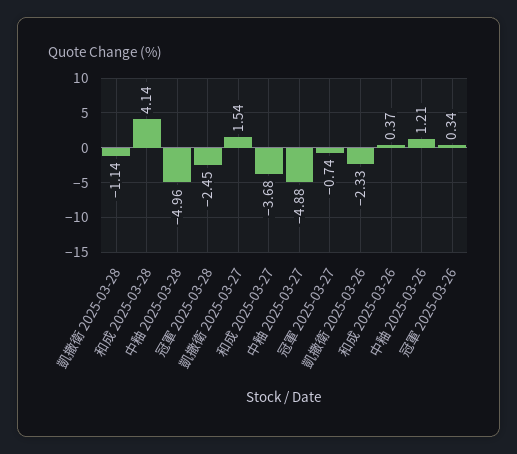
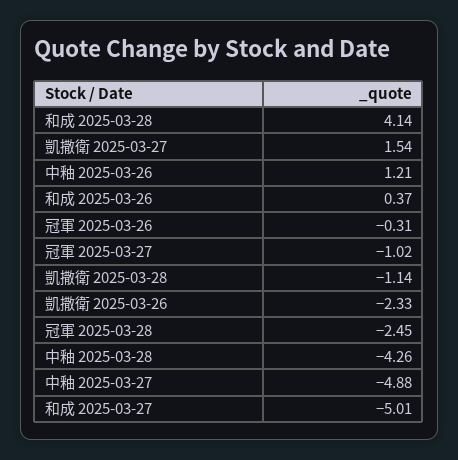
  {
    "凱撒衛 2025-03-28": -1.14,
    "和成 2025-03-28": 4.14,
-   "中釉 2025-03-28": -4.96,
+   "中釉 2025-03-28": -4.26,
    "冠軍 2025-03-28": -2.45,
    "凱撒衛 2025-03-27": 1.54,
-   "和成 2025-03-27": -3.68,
+   "和成 2025-03-27": -5.01,
    "中釉 2025-03-27": -4.88,
-   "冠軍 2025-03-27": -0.74,
+   "冠軍 2025-03-27": -1.02,
    "凱撒衛 2025-03-26": -2.33,
    "和成 2025-03-26": 0.37,
    "中釉 2025-03-26": 1.21,
-   "冠軍 2025-03-26": 0.34
+   "冠軍 2025-03-26": -0.31
  }

